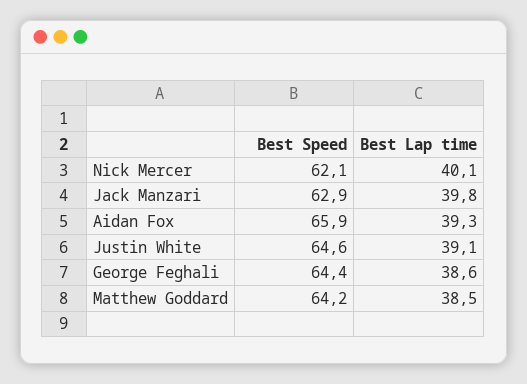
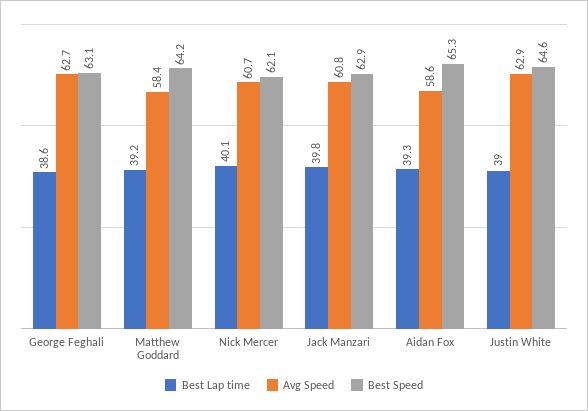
  {
    "Best Speed": {
      "Nick Mercer": 62.1,
      "Jack Manzari": 62.9,
-     "Aidan Fox": 65.9,
+     "Aidan Fox": 65.3,
      "Justin White": 64.6,
-     "George Feghali": 64.4,
+     "George Feghali": 63.1,
      "Matthew Goddard": 64.2
    },
    "Best Lap time": {
      "Nick Mercer": 40.1,
      "Jack Manzari": 39.8,
      "Aidan Fox": 39.3,
-     "Justin White": 39.1,
+     "Justin White": 39,
      "George Feghali": 38.6,
-     "Matthew Goddard": 38.5
+     "Matthew Goddard": 39.2
-   }
+   },
+   "Avg Speed": {
+     "George Feghali": 62.7,
+     "Matthew Goddard": 58.4,
+     "Nick Mercer": 60.7,
+     "Jack Manzari": 60.8,
+     "Aidan Fox": 58.6,
+     "Justin White": 62.9
+   }
  }

